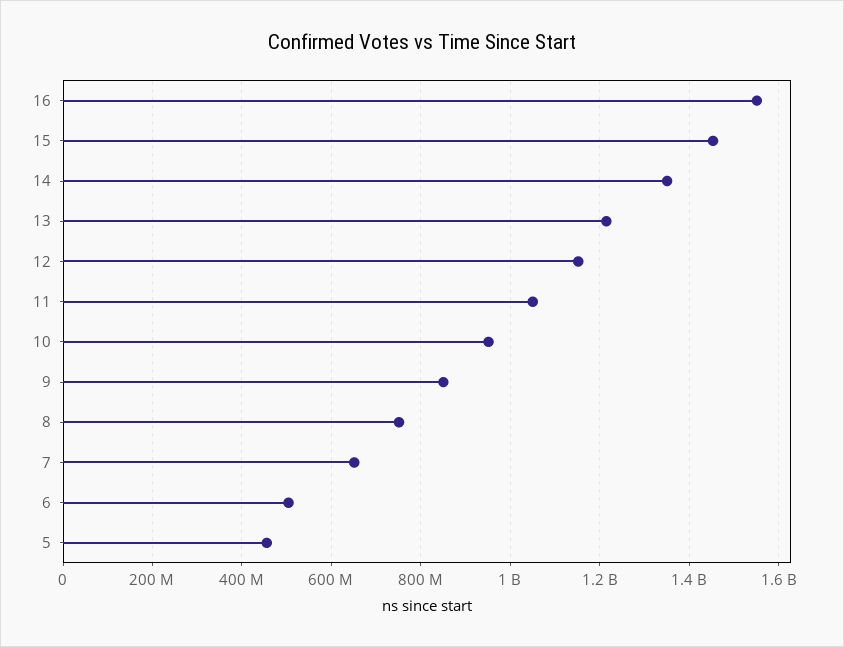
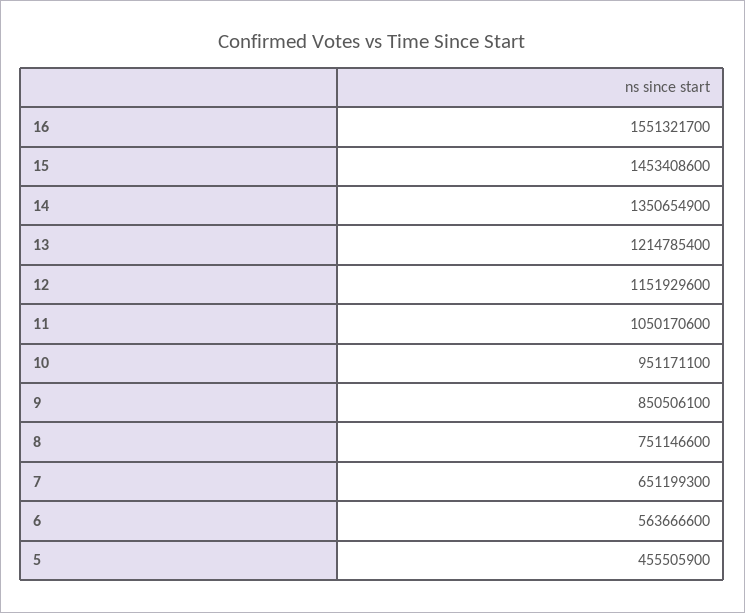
  {
    "16": 1551321700,
    "15": 1453408600,
    "14": 1350654900,
    "13": 1214785400,
    "12": 1151929600,
    "11": 1050170600,
    "10": 951171100,
    "9": 850506100,
    "8": 751146600,
    "7": 651199300,
-   "6": 500000000,
+   "6": 563666600,
    "5": 455505900
  }

